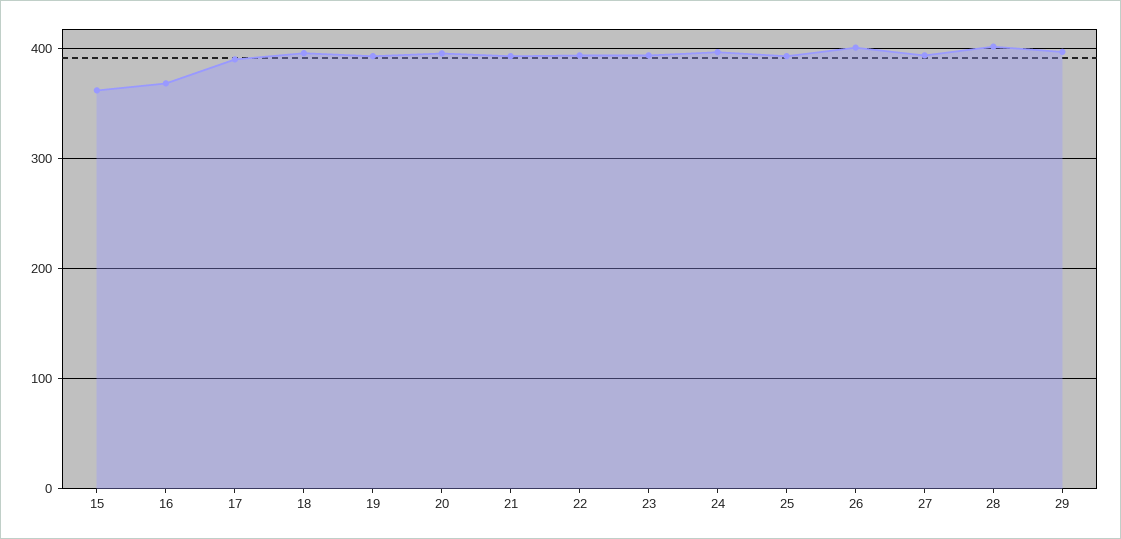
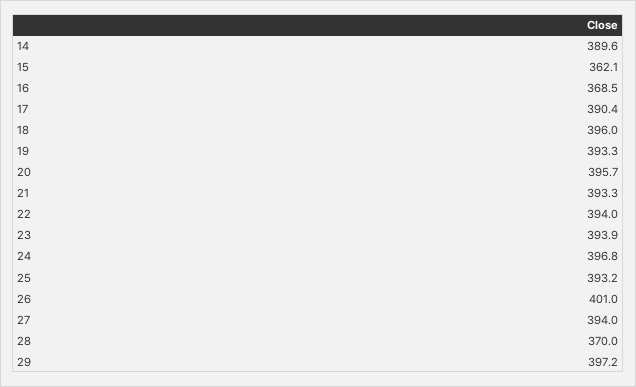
  {
    "15": 362.1,
    "16": 368.5,
    "17": 390.4,
    "18": 396,
    "19": 393.3,
    "20": 395.7,
    "21": 393.3,
    "22": 394,
    "23": 393.9,
    "24": 396.8,
    "25": 393.2,
    "26": 401,
    "27": 394,
-   "28": 400,
+   "28": 370,
-   "29": 397.2
+   "29": 397.2,
+   "14": 389.6
  }

